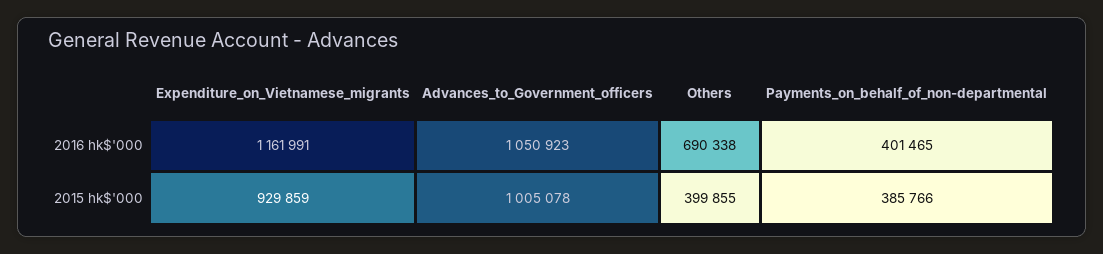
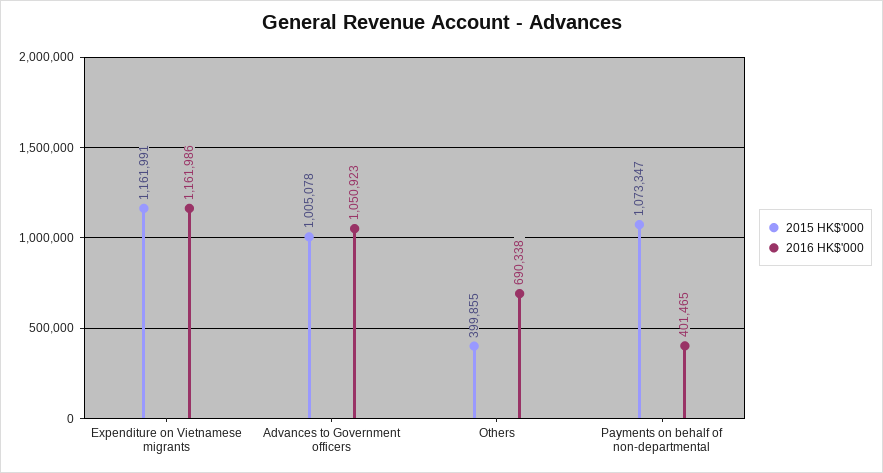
  {
    "2016 hk$'000": {
-     "Expenditure_on_Vietnamese_migrants": 1161991,
+     "Expenditure_on_Vietnamese_migrants": 1161986,
      "Advances_to_Government_officers": 1050923,
      "Others": 690338,
      "Payments_on_behalf_of_non-departmental": 401465
    },
    "2015 hk$'000": {
-     "Expenditure_on_Vietnamese_migrants": 929859,
+     "Expenditure_on_Vietnamese_migrants": 1161991,
      "Advances_to_Government_officers": 1005078,
      "Others": 399855,
-     "Payments_on_behalf_of_non-departmental": 385766
+     "Payments_on_behalf_of_non-departmental": 1073347
    }
  }

